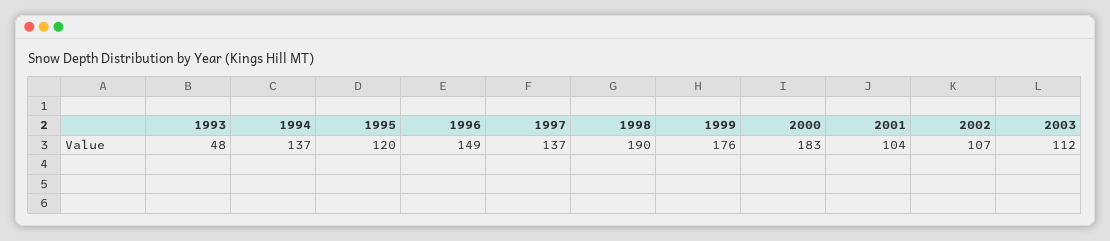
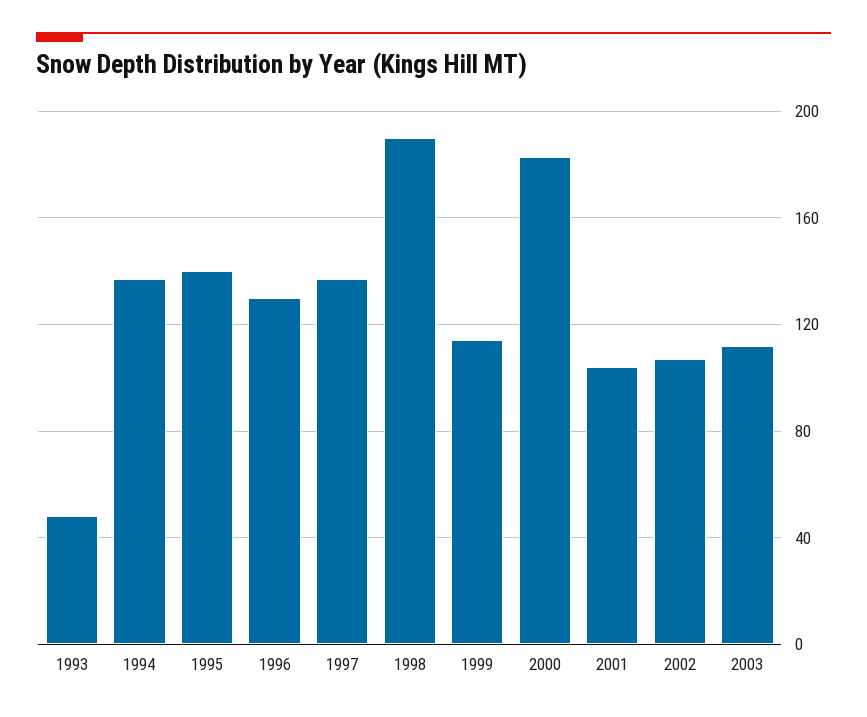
  {
    "1993": 48,
    "1994": 137,
-   "1995": 120,
+   "1995": 140,
-   "1996": 149,
+   "1996": 130,
    "1997": 137,
    "1998": 190,
-   "1999": 176,
+   "1999": 115,
    "2000": 183,
    "2001": 104,
    "2002": 107,
    "2003": 112
  }

